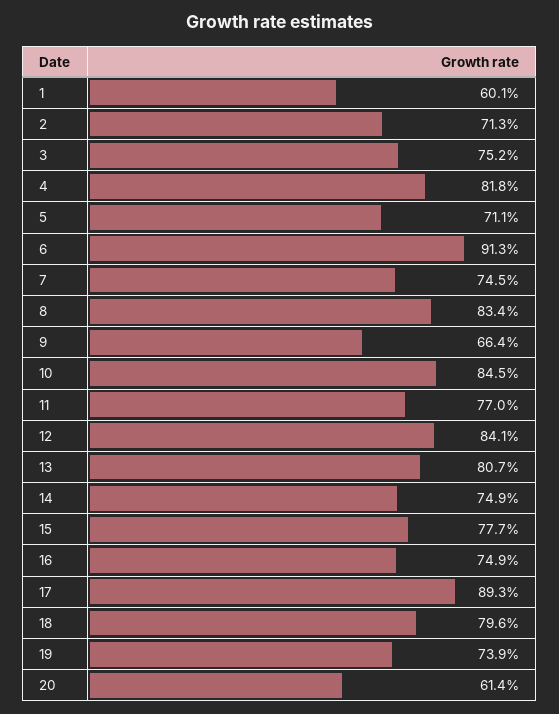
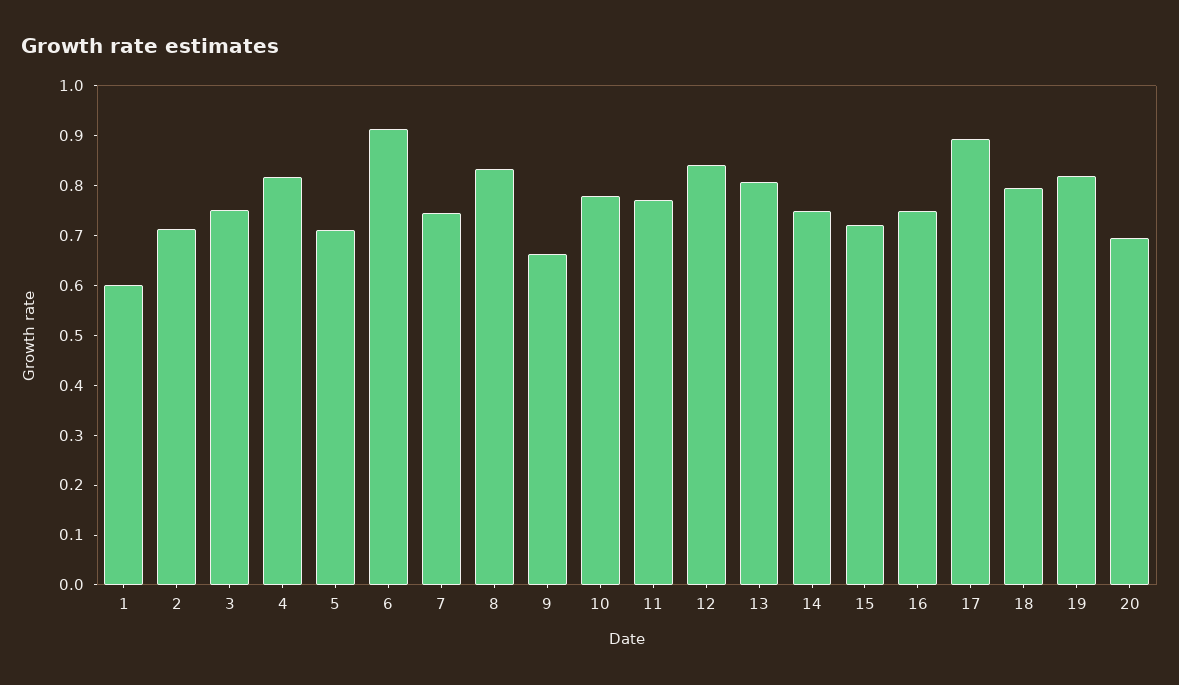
  {
    "1": 0.601,
    "2": 0.713,
    "3": 0.752,
    "4": 0.818,
    "5": 0.711,
    "6": 0.913,
    "7": 0.745,
    "8": 0.834,
    "9": 0.664,
-   "10": 0.845,
+   "10": 0.78,
    "11": 0.77,
    "12": 0.841,
    "13": 0.807,
    "14": 0.749,
-   "15": 0.777,
+   "15": 0.72,
    "16": 0.749,
    "17": 0.893,
    "18": 0.796,
-   "19": 0.739,
+   "19": 0.82,
-   "20": 0.614
+   "20": 0.7
  }

